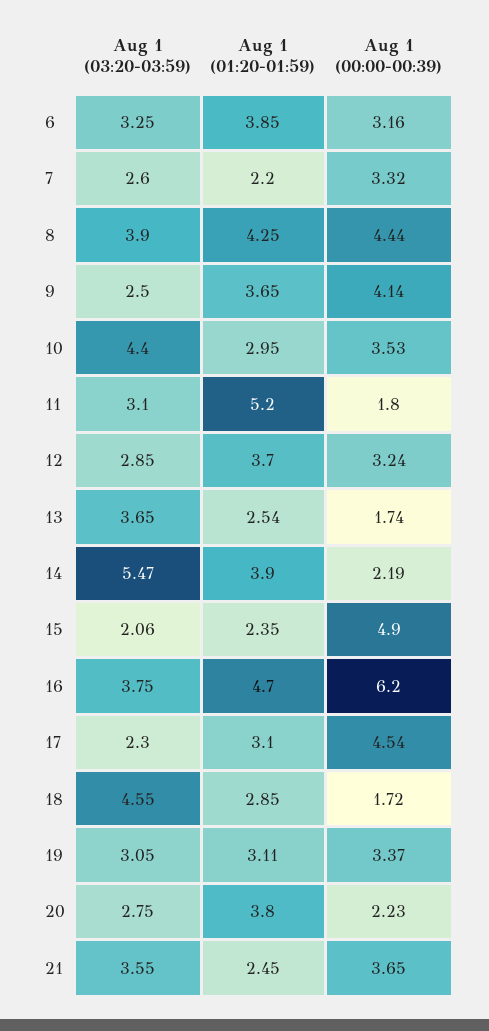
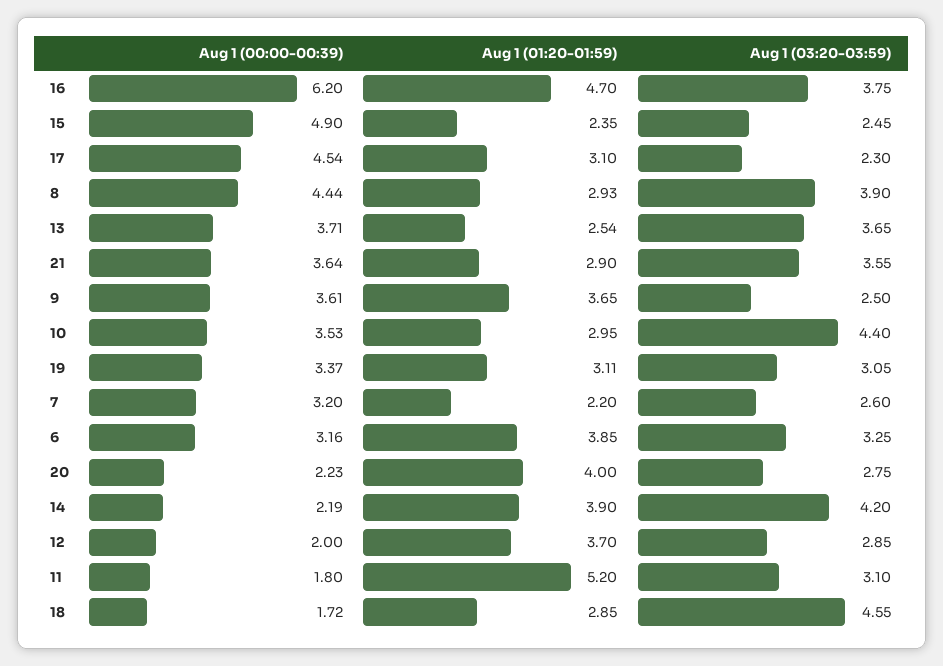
  {
    "Aug 1 (03:20-03:59)": {
      "6": 3.25,
      "7": 2.6,
      "8": 3.9,
      "9": 2.5,
      "10": 4.4,
      "11": 3.1,
      "12": 2.85,
      "13": 3.65,
-     "14": 5.47,
+     "14": 4.2,
-     "15": 2.06,
+     "15": 2.45,
      "16": 3.75,
      "17": 2.3,
      "18": 4.55,
      "19": 3.05,
      "20": 2.75,
      "21": 3.55
    },
    "Aug 1 (01:20-01:59)": {
      "6": 3.85,
      "7": 2.2,
-     "8": 4.25,
+     "8": 2.93,
      "9": 3.65,
      "10": 2.95,
      "11": 5.2,
      "12": 3.7,
      "13": 2.54,
      "14": 3.9,
      "15": 2.35,
      "16": 4.7,
      "17": 3.1,
      "18": 2.85,
      "19": 3.11,
-     "20": 3.8,
+     "20": 4,
-     "21": 2.45
+     "21": 2.9
    },
    "Aug 1 (00:00-00:39)": {
      "6": 3.16,
-     "7": 3.32,
+     "7": 3.2,
      "8": 4.44,
-     "9": 4.14,
+     "9": 3.61,
      "10": 3.53,
      "11": 1.8,
-     "12": 3.24,
+     "12": 2,
-     "13": 1.74,
+     "13": 3.71,
      "14": 2.19,
      "15": 4.9,
      "16": 6.2,
      "17": 4.54,
      "18": 1.72,
      "19": 3.37,
      "20": 2.23,
-     "21": 3.65
+     "21": 3.64
    }
  }

